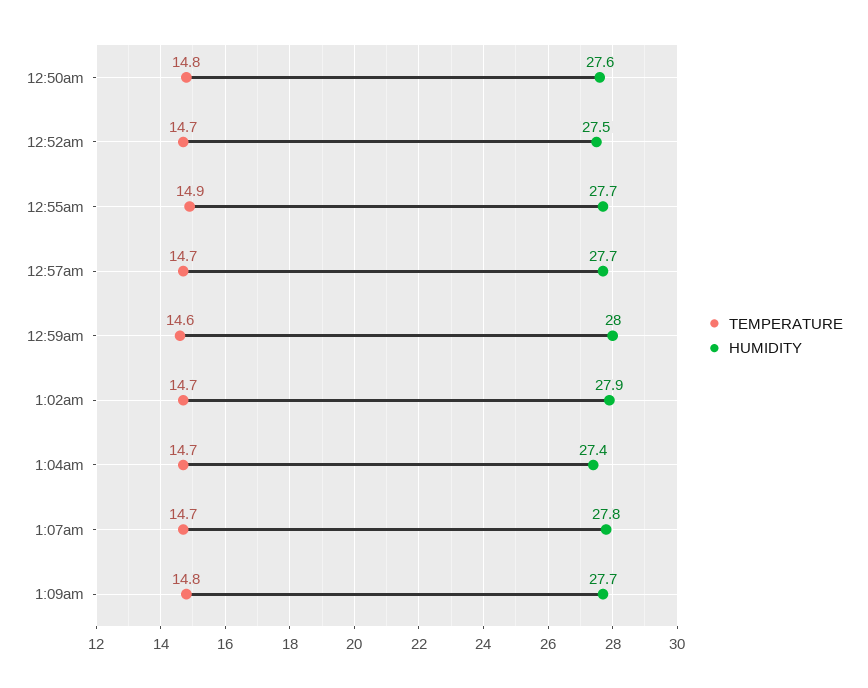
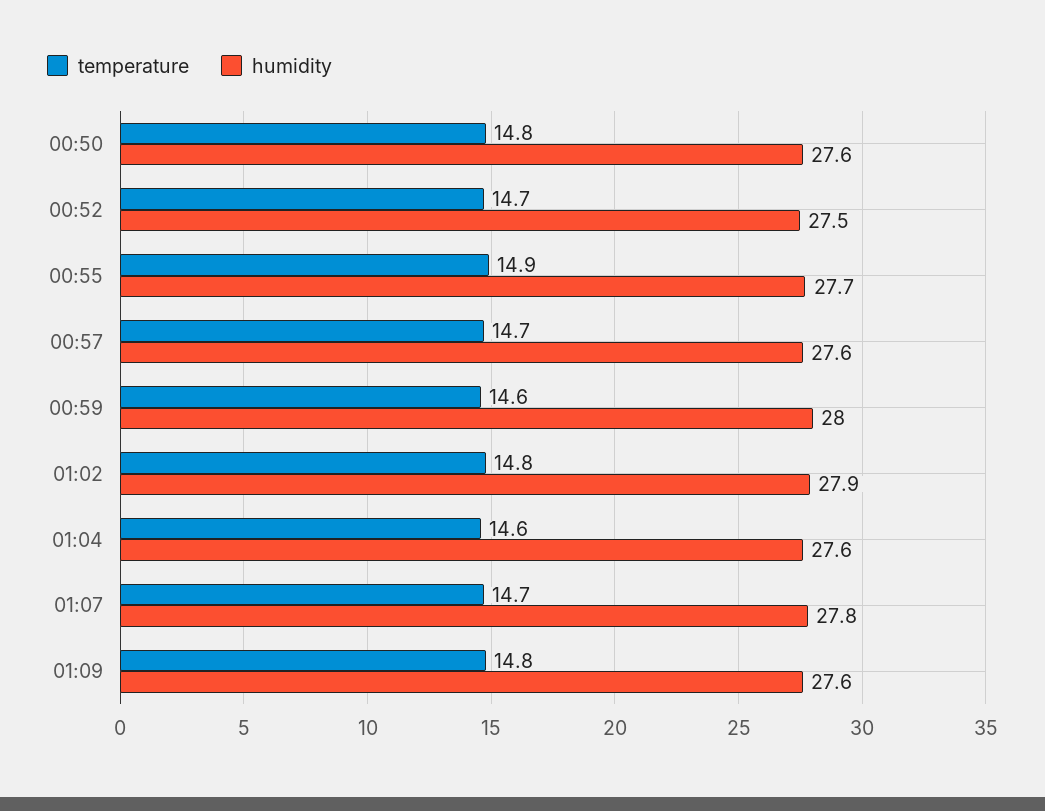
  {
    "TEMPERATURE": {
      "12:50am": 14.8,
      "12:52am": 14.7,
      "12:55am": 14.9,
      "12:57am": 14.7,
      "12:59am": 14.6,
-     "1:02am": 14.7,
+     "1:02am": 14.8,
-     "1:04am": 14.7,
+     "1:04am": 14.6,
      "1:07am": 14.7,
      "1:09am": 14.8
    },
    "HUMIDITY": {
      "12:50am": 27.6,
      "12:52am": 27.5,
      "12:55am": 27.7,
-     "12:57am": 27.7,
+     "12:57am": 27.6,
      "12:59am": 28,
      "1:02am": 27.9,
-     "1:04am": 27.4,
+     "1:04am": 27.6,
      "1:07am": 27.8,
-     "1:09am": 27.7
+     "1:09am": 27.6
    }
  }

